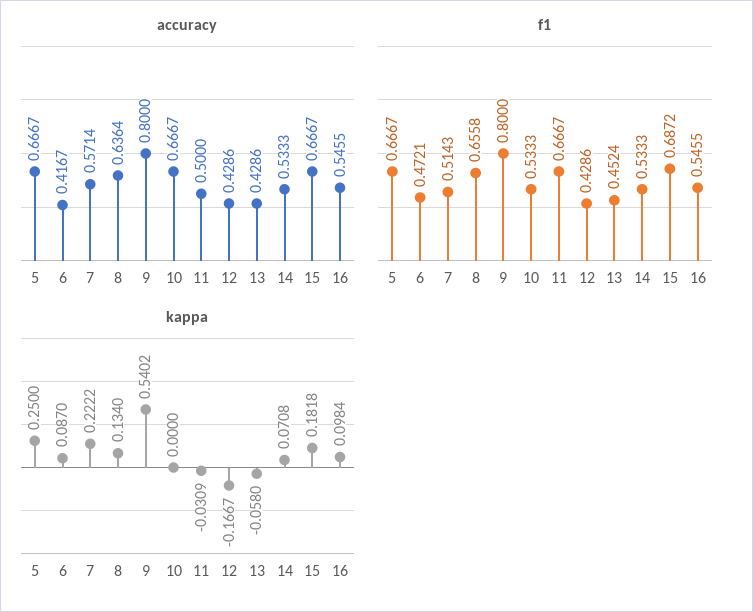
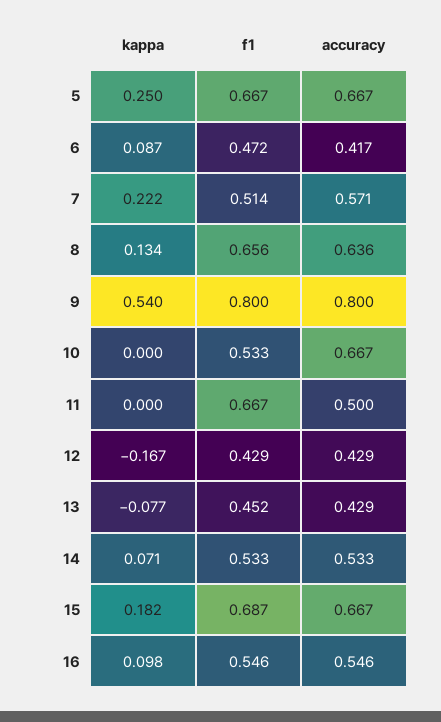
  {
    "accuracy": {
      "5": 0.6667,
      "6": 0.4167,
      "7": 0.5714,
      "8": 0.6364,
      "9": 0.8,
      "10": 0.6667,
      "11": 0.5,
      "12": 0.4286,
      "13": 0.4286,
      "14": 0.5333,
      "15": 0.6667,
      "16": 0.5455
    },
    "f1": {
      "5": 0.6667,
      "6": 0.4721,
      "7": 0.5143,
      "8": 0.6558,
      "9": 0.8,
      "10": 0.5333,
      "11": 0.6667,
      "12": 0.4286,
      "13": 0.4524,
      "14": 0.5333,
      "15": 0.6872,
      "16": 0.5455
    },
    "kappa": {
      "5": 0.25,
      "6": 0.087,
      "7": 0.2222,
      "8": 0.134,
      "9": 0.5402,
      "10": 0,
-     "11": -0.0309,
+     "11": 0,
      "12": -0.1667,
-     "13": -0.058,
+     "13": -0.077,
      "14": 0.0708,
      "15": 0.1818,
      "16": 0.0984
    }
  }

